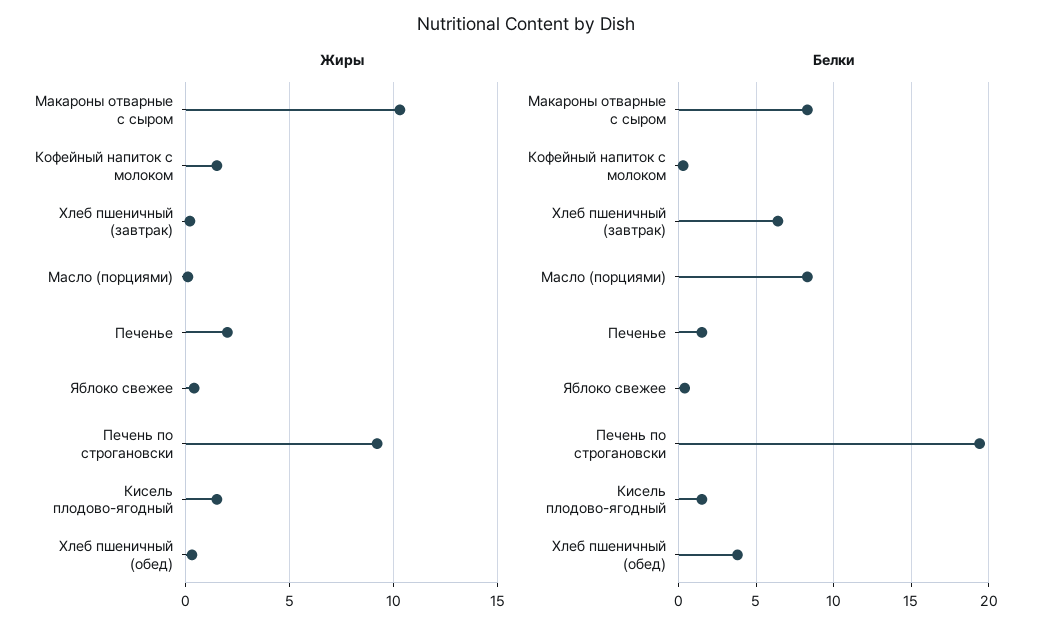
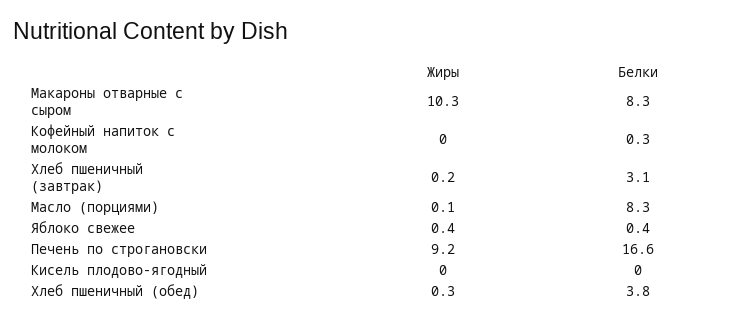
  {
    "Жиры": {
      "Макароны отварные с сыром": 10.3,
-     "Кофейный напиток с молоком": 1.5,
+     "Кофейный напиток с молоком": 0,
      "Хлеб пшеничный (завтрак)": 0.2,
      "Масло (порциями)": 0.1,
-     "Печенье": 2,
      "Яблоко свежее": 0.4,
      "Печень по строгановски": 9.2,
-     "Кисель плодово-ягодный": 1.5,
+     "Кисель плодово-ягодный": 0,
      "Хлеб пшеничный (обед)": 0.3
    },
    "Белки": {
      "Макароны отварные с сыром": 8.3,
      "Кофейный напиток с молоком": 0.3,
-     "Хлеб пшеничный (завтрак)": 6.5,
+     "Хлеб пшеничный (завтрак)": 3.1,
      "Масло (порциями)": 8.3,
-     "Печенье": 1.5,
      "Яблоко свежее": 0.4,
-     "Печень по строгановски": 19.5,
+     "Печень по строгановски": 16.6,
-     "Кисель плодово-ягодный": 1.5,
+     "Кисель плодово-ягодный": 0,
      "Хлеб пшеничный (обед)": 3.8
    }
  }

